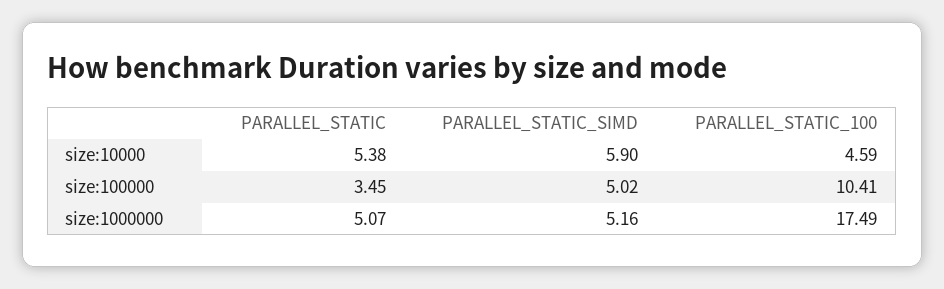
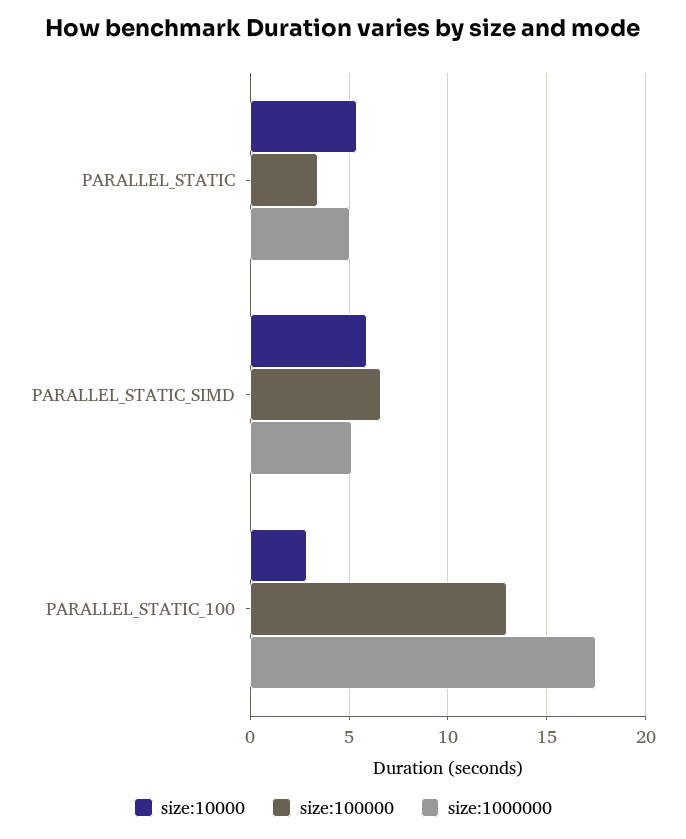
  {
    "size:10000": {
      "PARALLEL_STATIC": 5.38,
      "PARALLEL_STATIC_SIMD": 5.9,
-     "PARALLEL_STATIC_100": 4.59
+     "PARALLEL_STATIC_100": 3
    },
    "size:100000": {
      "PARALLEL_STATIC": 3.45,
-     "PARALLEL_STATIC_SIMD": 5.02,
+     "PARALLEL_STATIC_SIMD": 6.5,
-     "PARALLEL_STATIC_100": 10.41
+     "PARALLEL_STATIC_100": 13
    },
    "size:1000000": {
      "PARALLEL_STATIC": 5.07,
      "PARALLEL_STATIC_SIMD": 5.16,
      "PARALLEL_STATIC_100": 17.49
    }
  }

